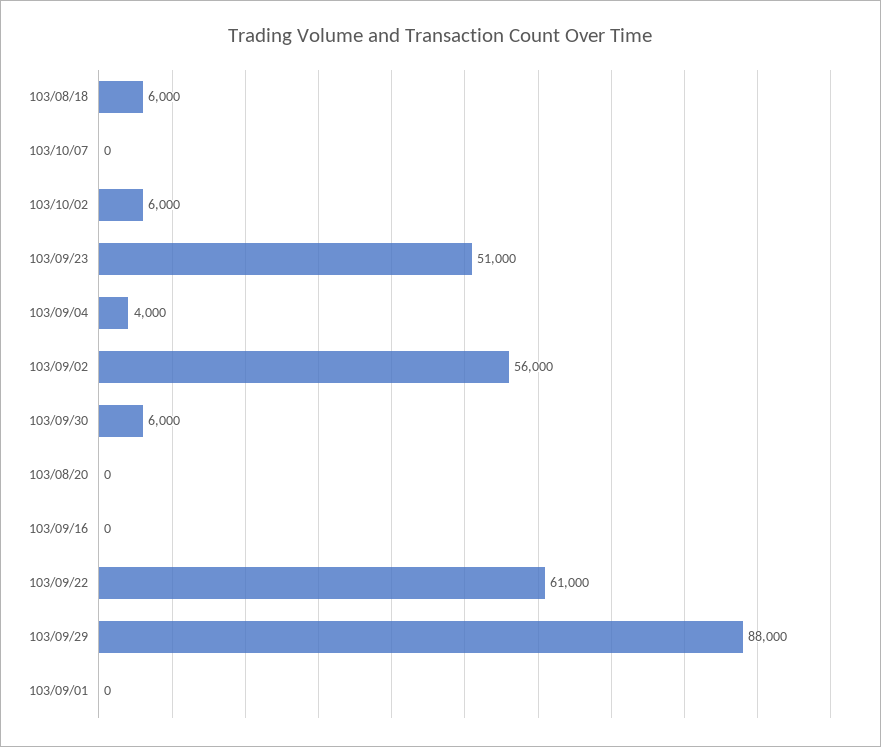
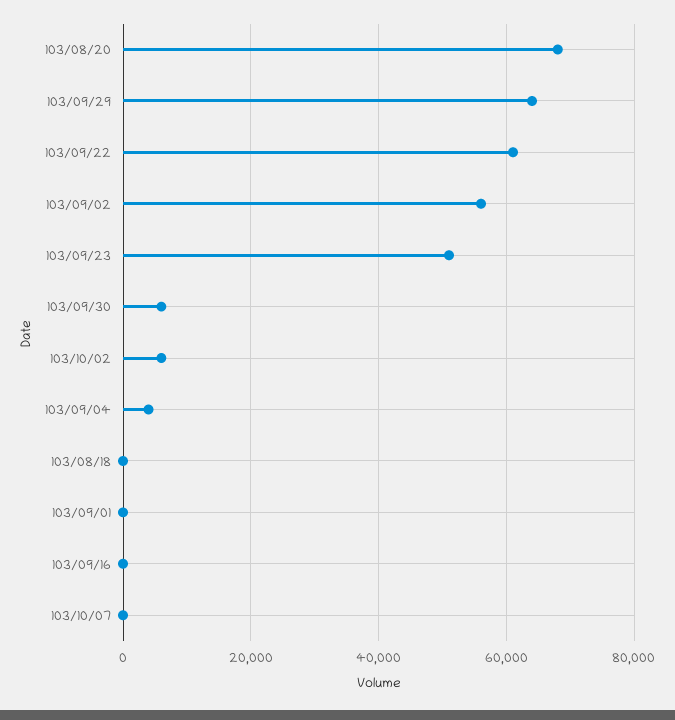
  {
-   "103/08/18": 6000,
+   "103/08/18": 0,
    "103/10/07": 0,
    "103/10/02": 6000,
    "103/09/23": 51000,
    "103/09/04": 4000,
    "103/09/02": 56000,
    "103/09/30": 6000,
-   "103/08/20": 0,
+   "103/08/20": 68000,
    "103/09/16": 0,
    "103/09/22": 61000,
-   "103/09/29": 88000,
+   "103/09/29": 64000,
    "103/09/01": 0
  }

